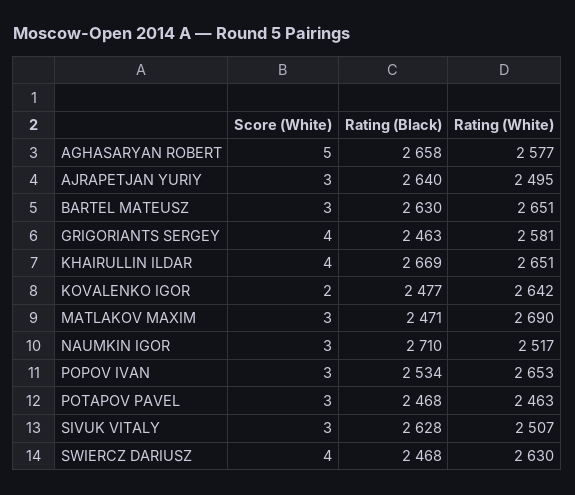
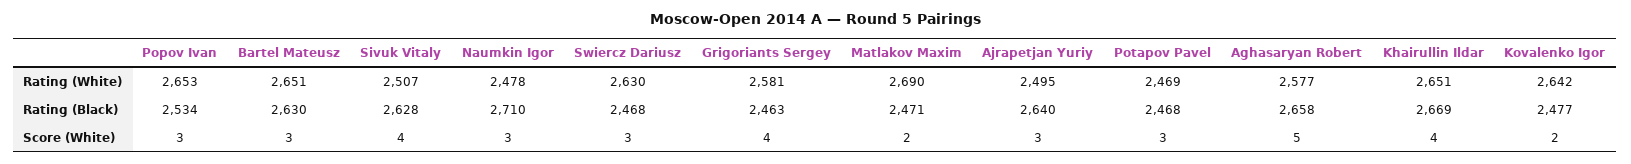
  {
    "Score (White)": {
      "AGHASARYAN ROBERT": 5,
      "AJRAPETJAN YURIY": 3,
      "BARTEL MATEUSZ": 3,
      "GRIGORIANTS SERGEY": 4,
      "KHAIRULLIN ILDAR": 4,
      "KOVALENKO IGOR": 2,
-     "MATLAKOV MAXIM": 3,
+     "MATLAKOV MAXIM": 2,
      "NAUMKIN IGOR": 3,
      "POPOV IVAN": 3,
      "POTAPOV PAVEL": 3,
-     "SIVUK VITALY": 3,
+     "SIVUK VITALY": 4,
-     "SWIERCZ DARIUSZ": 4
+     "SWIERCZ DARIUSZ": 3
    },
    "Rating (Black)": {
      "AGHASARYAN ROBERT": 2658,
      "AJRAPETJAN YURIY": 2640,
      "BARTEL MATEUSZ": 2630,
      "GRIGORIANTS SERGEY": 2463,
      "KHAIRULLIN ILDAR": 2669,
      "KOVALENKO IGOR": 2477,
      "MATLAKOV MAXIM": 2471,
      "NAUMKIN IGOR": 2710,
      "POPOV IVAN": 2534,
      "POTAPOV PAVEL": 2468,
      "SIVUK VITALY": 2628,
      "SWIERCZ DARIUSZ": 2468
    },
    "Rating (White)": {
      "AGHASARYAN ROBERT": 2577,
      "AJRAPETJAN YURIY": 2495,
      "BARTEL MATEUSZ": 2651,
      "GRIGORIANTS SERGEY": 2581,
      "KHAIRULLIN ILDAR": 2651,
      "KOVALENKO IGOR": 2642,
      "MATLAKOV MAXIM": 2690,
-     "NAUMKIN IGOR": 2517,
+     "NAUMKIN IGOR": 2478,
      "POPOV IVAN": 2653,
-     "POTAPOV PAVEL": 2463,
+     "POTAPOV PAVEL": 2469,
      "SIVUK VITALY": 2507,
      "SWIERCZ DARIUSZ": 2630
    }
  }

